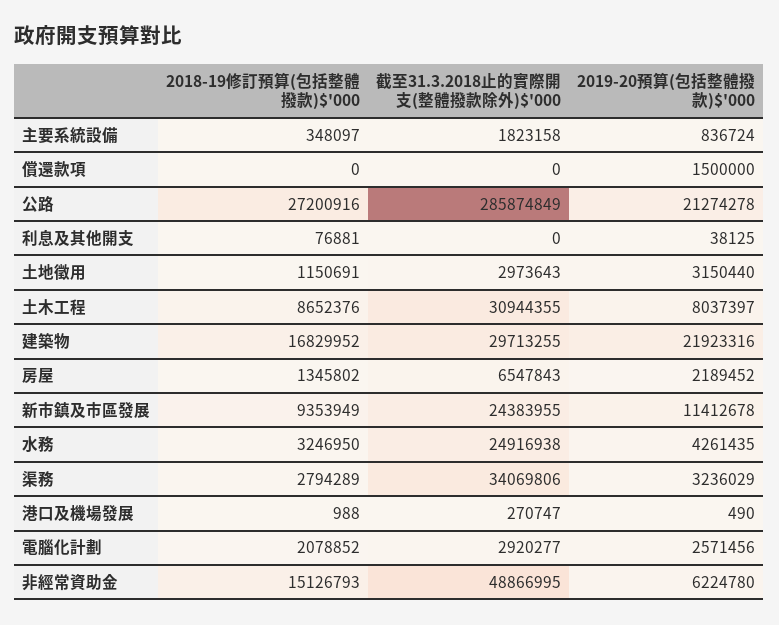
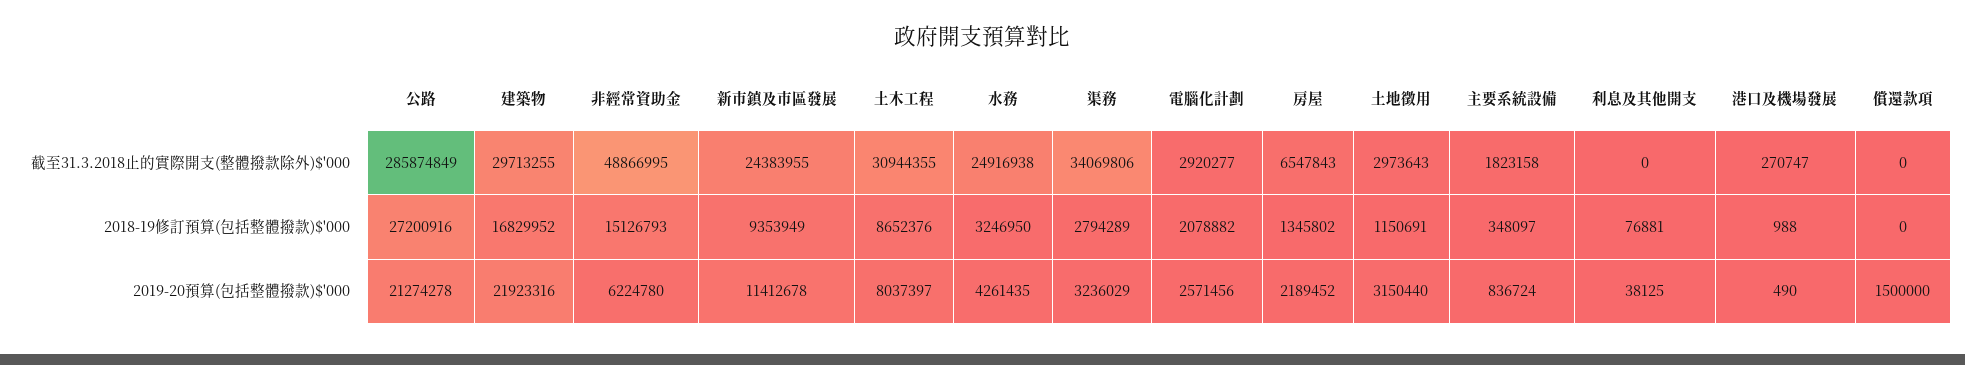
  {
    "2018-19修訂預算(包括整體撥款)$'000": {
      "主要系統設備": 348097,
      "償還款項": 0,
      "公路": 27200916,
      "利息及其他開支": 76881,
      "土地徵用": 1150691,
      "土木工程": 8652376,
      "建築物": 16829952,
      "房屋": 1345802,
      "新市鎮及市區發展": 9353949,
      "水務": 3246950,
      "渠務": 2794289,
      "港口及機場發展": 988,
-     "電腦化計劃": 2078852,
+     "電腦化計劃": 2078882,
      "非經常資助金": 15126793
    },
    "截至31.3.2018止的實際開支(整體撥款除外)$'000": {
      "主要系統設備": 1823158,
      "償還款項": 0,
      "公路": 285874849,
      "利息及其他開支": 0,
      "土地徵用": 2973643,
      "土木工程": 30944355,
      "建築物": 29713255,
      "房屋": 6547843,
      "新市鎮及市區發展": 24383955,
      "水務": 24916938,
      "渠務": 34069806,
      "港口及機場發展": 270747,
      "電腦化計劃": 2920277,
      "非經常資助金": 48866995
    },
    "2019-20預算(包括整體撥款)$'000": {
      "主要系統設備": 836724,
      "償還款項": 1500000,
      "公路": 21274278,
      "利息及其他開支": 38125,
      "土地徵用": 3150440,
      "土木工程": 8037397,
      "建築物": 21923316,
      "房屋": 2189452,
      "新市鎮及市區發展": 11412678,
      "水務": 4261435,
      "渠務": 3236029,
      "港口及機場發展": 490,
      "電腦化計劃": 2571456,
      "非經常資助金": 6224780
    }
  }

